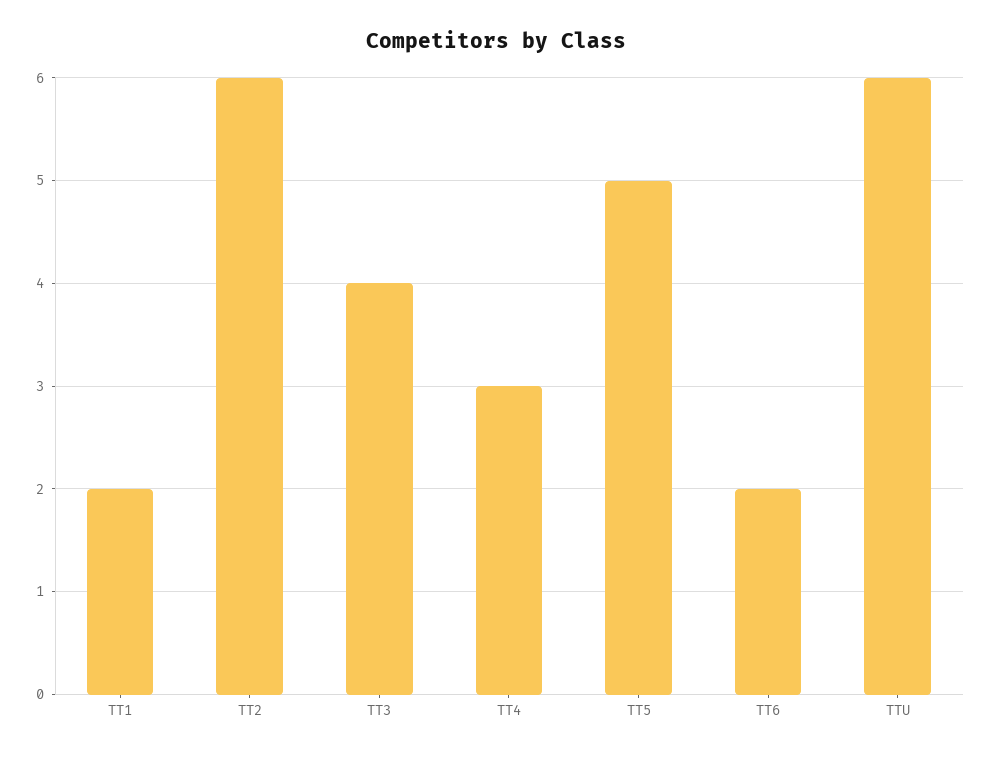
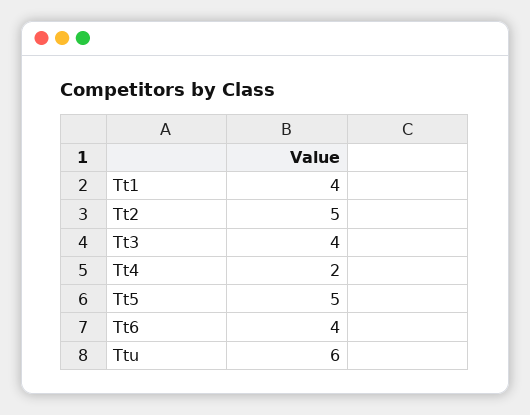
  {
-   "TT1": 2,
+   "TT1": 4,
-   "TT2": 6,
+   "TT2": 5,
    "TT3": 4,
-   "TT4": 3,
+   "TT4": 2,
    "TT5": 5,
-   "TT6": 2,
+   "TT6": 4,
    "TTU": 6
  }

